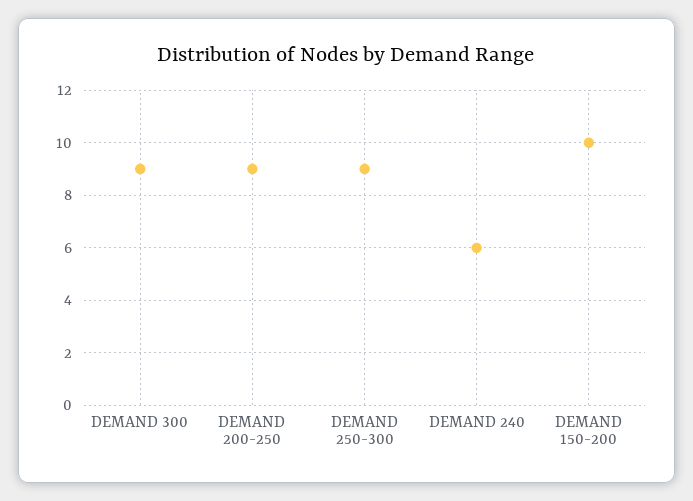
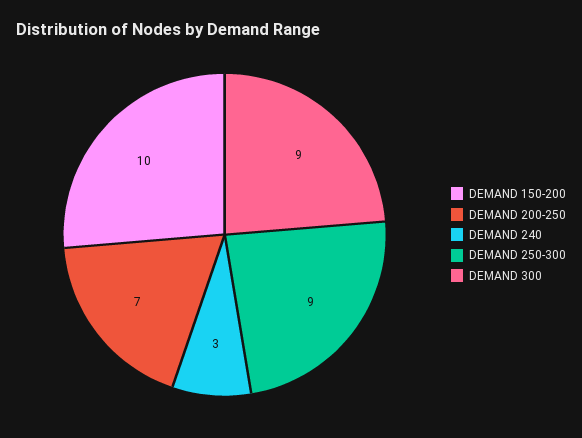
  {
    "DEMAND 300": 9,
-   "DEMAND 200-250": 9,
+   "DEMAND 200-250": 7,
    "DEMAND 250-300": 9,
-   "DEMAND 240": 6,
+   "DEMAND 240": 3,
    "DEMAND 150-200": 10
  }

